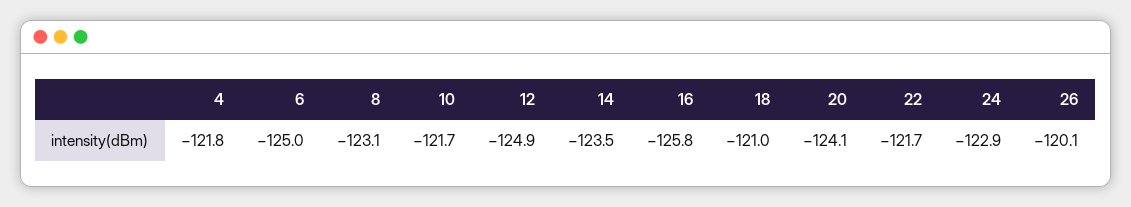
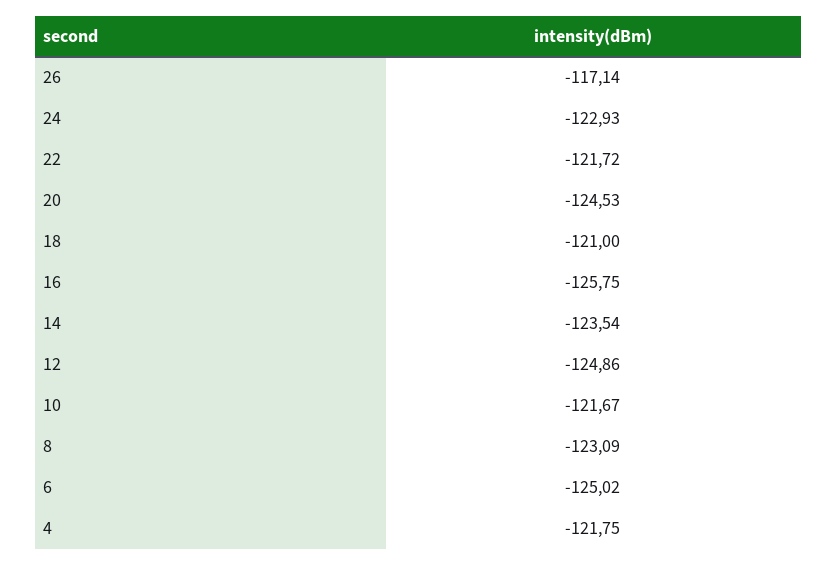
  {
    "4": -121.75,
    "6": -125.02,
    "8": -123.09,
    "10": -121.67,
    "12": -124.86,
    "14": -123.54,
    "16": -125.75,
    "18": -121,
-   "20": -124.1,
+   "20": -124.53,
    "22": -121.72,
    "24": -122.93,
-   "26": -120.1
+   "26": -117.14
  }

